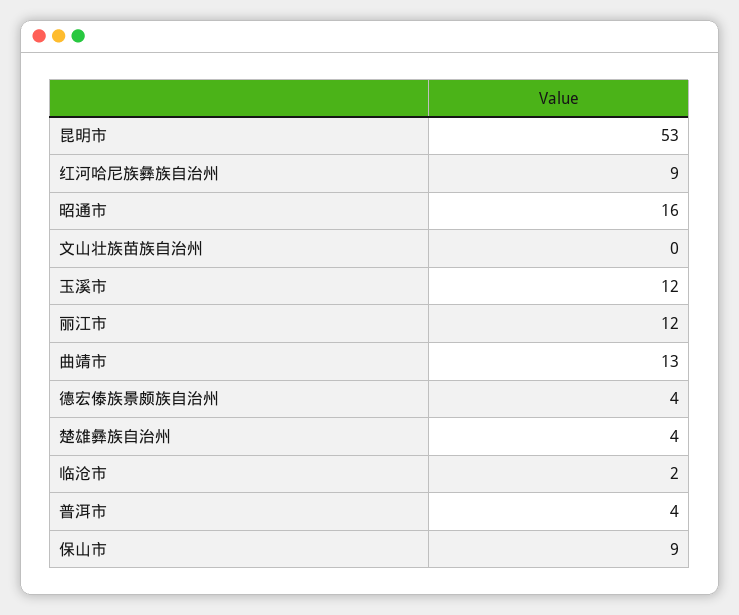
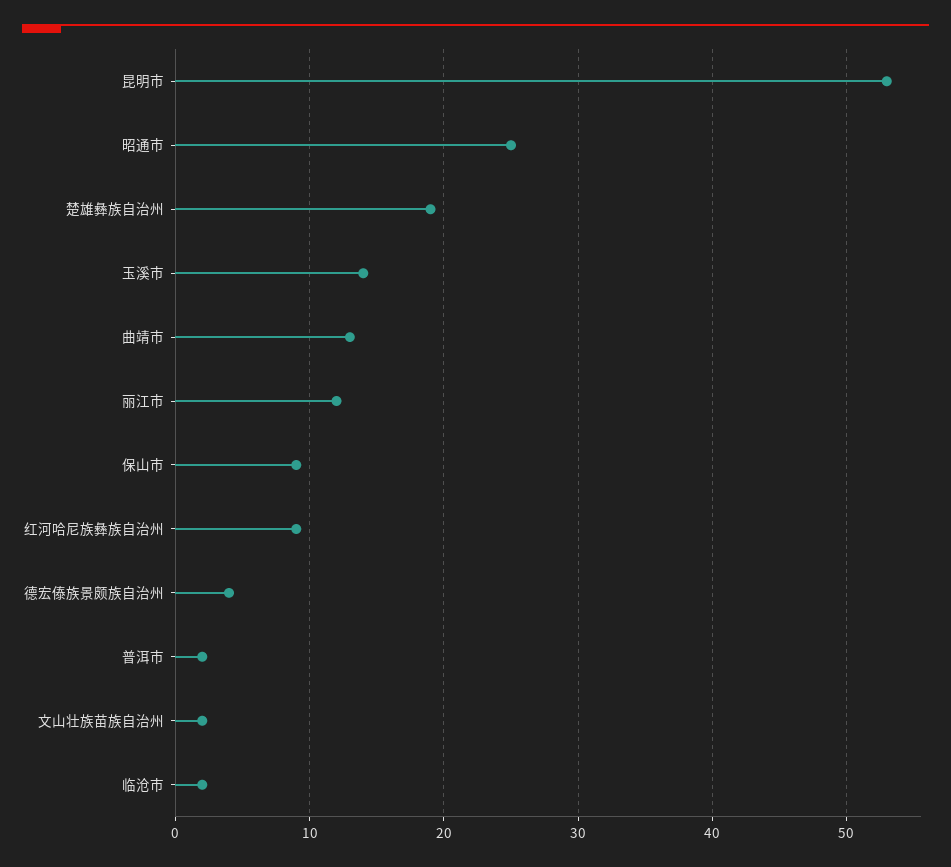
  {
    "昆明市": 53,
    "红河哈尼族彝族自治州": 9,
-   "昭通市": 16,
+   "昭通市": 25,
-   "文山壮族苗族自治州": 0,
+   "文山壮族苗族自治州": 2,
-   "玉溪市": 12,
+   "玉溪市": 14,
    "丽江市": 12,
    "曲靖市": 13,
    "德宏傣族景颇族自治州": 4,
-   "楚雄彝族自治州": 4,
+   "楚雄彝族自治州": 19,
    "临沧市": 2,
-   "普洱市": 4,
+   "普洱市": 2,
    "保山市": 9
  }

